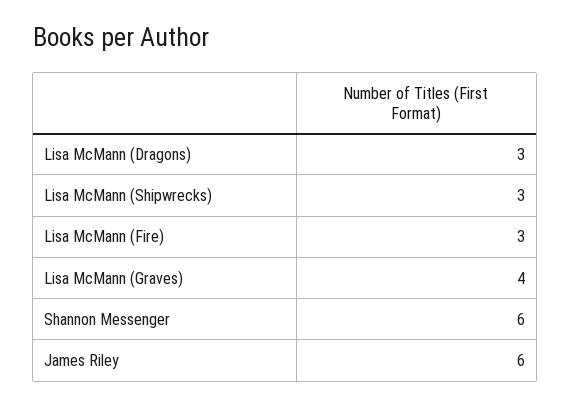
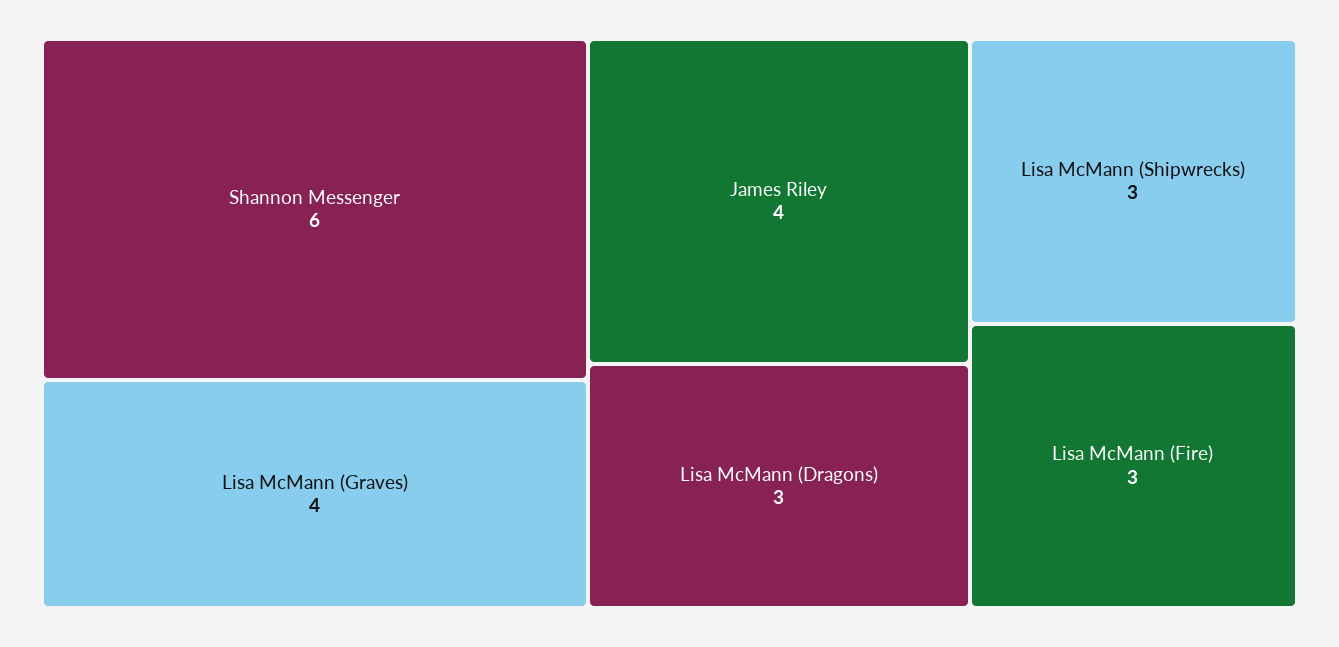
  {
    "Lisa McMann (Dragons)": 3,
    "Lisa McMann (Shipwrecks)": 3,
    "Lisa McMann (Fire)": 3,
    "Lisa McMann (Graves)": 4,
    "Shannon Messenger": 6,
-   "James Riley": 6
+   "James Riley": 4
  }

